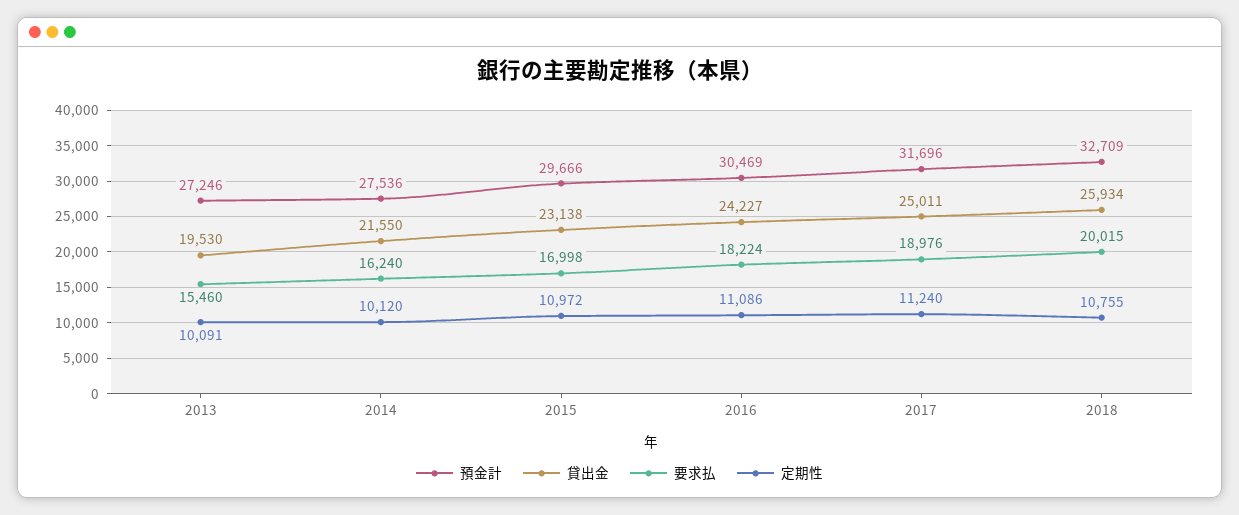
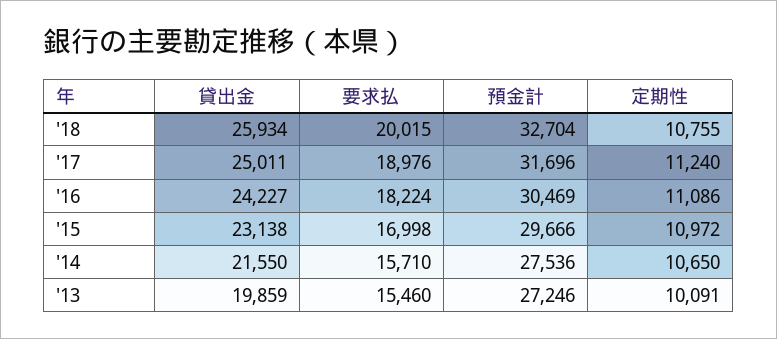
  {
    "預金計": {
      "2013": 27246,
      "2014": 27536,
      "2015": 29666,
      "2016": 30469,
      "2017": 31696,
-     "2018": 32709
+     "2018": 32704
    },
    "貸出金": {
-     "2013": 19530,
+     "2013": 19859,
      "2014": 21550,
      "2015": 23138,
      "2016": 24227,
      "2017": 25011,
      "2018": 25934
    },
    "要求払": {
      "2013": 15460,
-     "2014": 16240,
+     "2014": 15710,
      "2015": 16998,
      "2016": 18224,
      "2017": 18976,
      "2018": 20015
    },
    "定期性": {
      "2013": 10091,
-     "2014": 10120,
+     "2014": 10650,
      "2015": 10972,
      "2016": 11086,
      "2017": 11240,
      "2018": 10755
    }
  }

